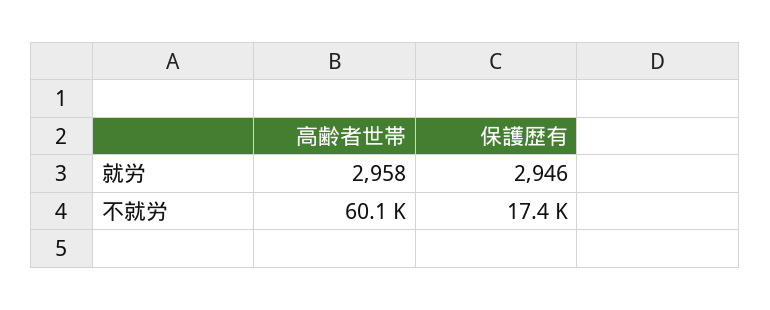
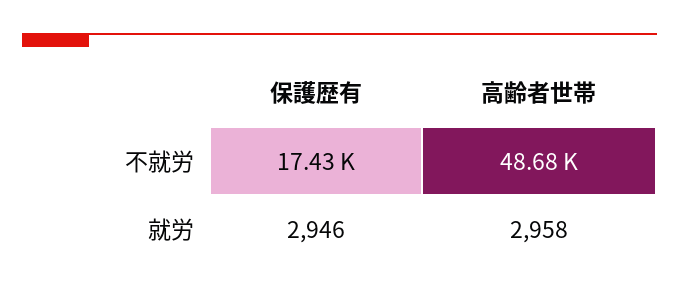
  {
    "高齢者世帯": {
      "就労": 2958,
-     "不就労": 60100
+     "不就労": 48680
    },
    "保護歴有": {
      "就労": 2946,
      "不就労": 17430
    }
  }

